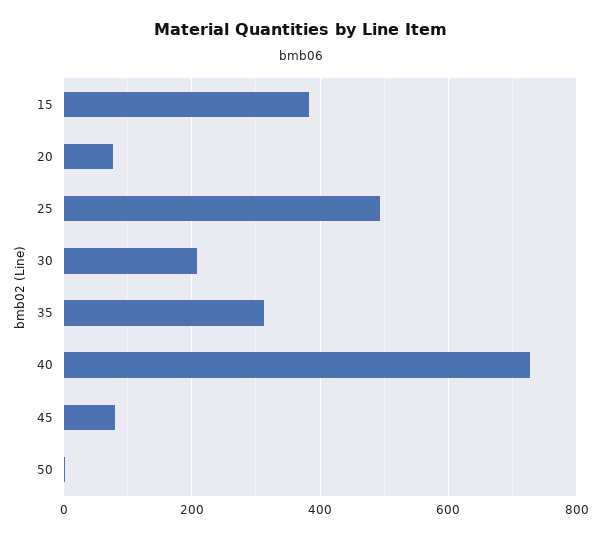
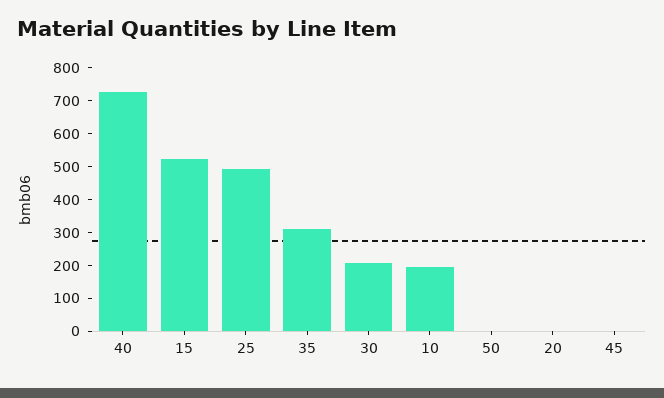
  {
-   "15": 380,
+   "15": 525,
-   "20": 80,
+   "20": 0,
    "25": 500,
    "30": 200,
    "35": 320,
    "40": 720,
-   "45": 80,
+   "45": 0,
-   "50": 0
+   "50": 0,
+   "10": 200
  }

